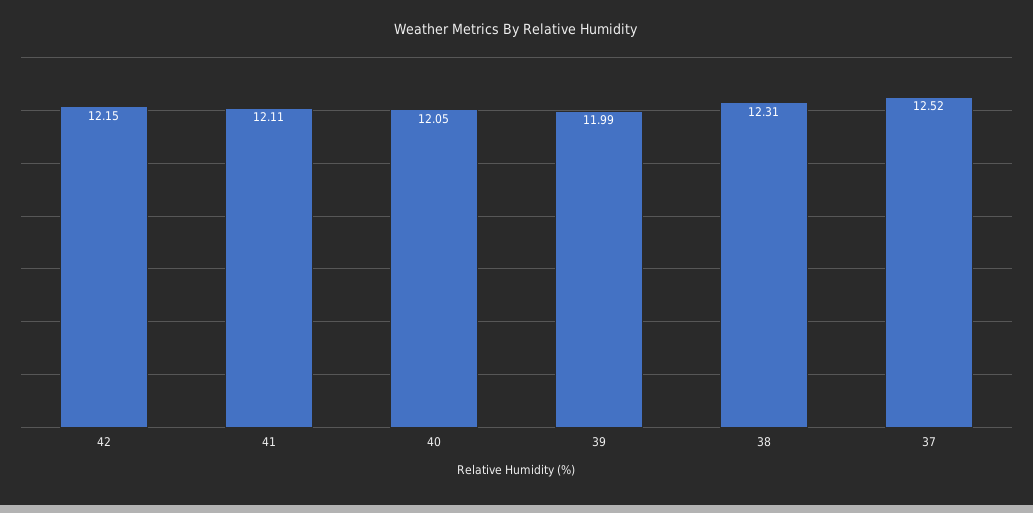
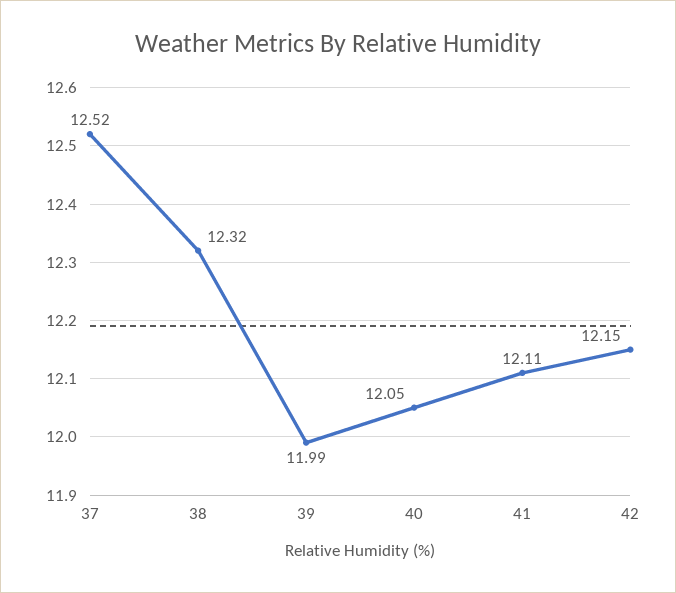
  {
    "42": 12.15,
    "41": 12.11,
    "40": 12.05,
    "39": 11.99,
-   "38": 12.31,
+   "38": 12.32,
    "37": 12.52
  }

